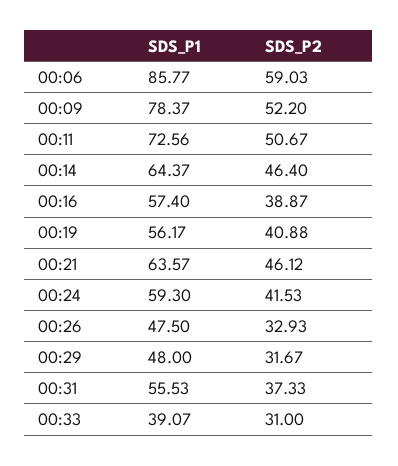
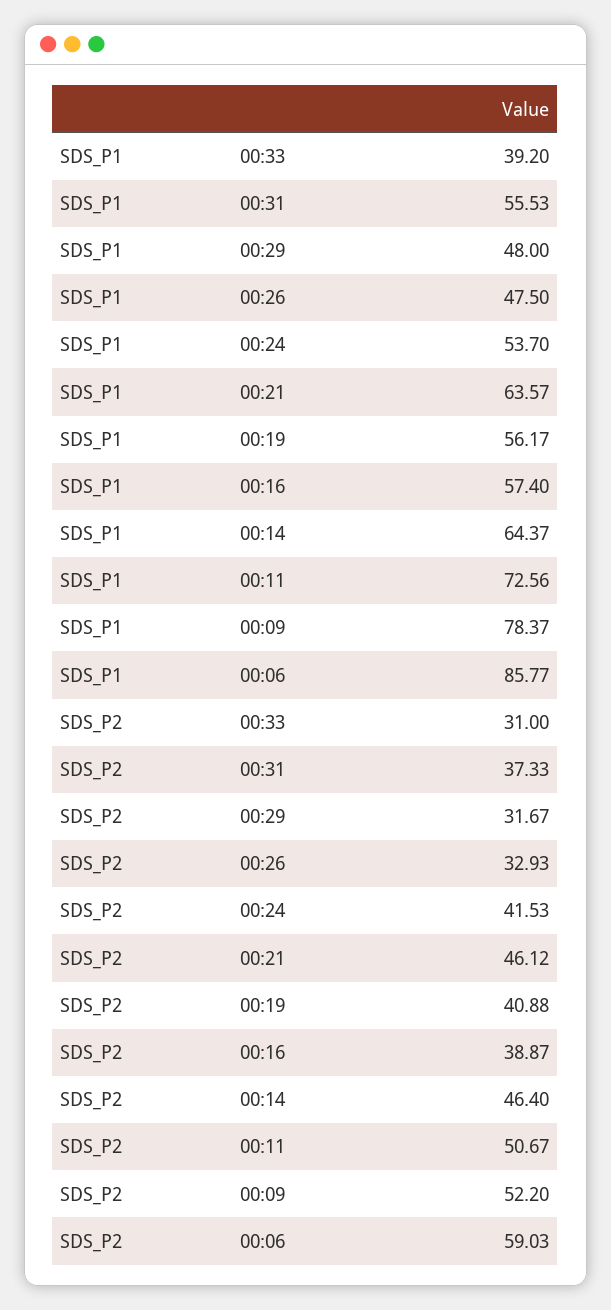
  {
    "SDS_P1": {
      "00:06": 85.77,
      "00:09": 78.37,
      "00:11": 72.56,
      "00:14": 64.37,
      "00:16": 57.4,
      "00:19": 56.17,
      "00:21": 63.57,
-     "00:24": 59.3,
+     "00:24": 53.7,
      "00:26": 47.5,
      "00:29": 48,
      "00:31": 55.53,
-     "00:33": 39.07
+     "00:33": 39.2
    },
    "SDS_P2": {
      "00:06": 59.03,
      "00:09": 52.2,
      "00:11": 50.67,
      "00:14": 46.4,
      "00:16": 38.87,
      "00:19": 40.88,
      "00:21": 46.12,
      "00:24": 41.53,
      "00:26": 32.93,
      "00:29": 31.67,
      "00:31": 37.33,
      "00:33": 31
    }
  }

